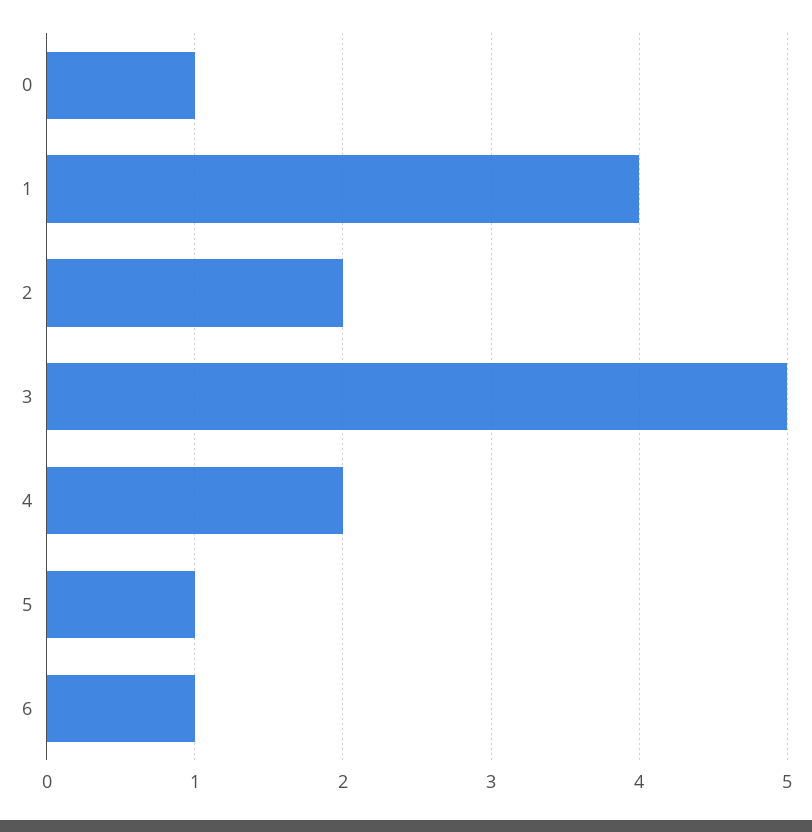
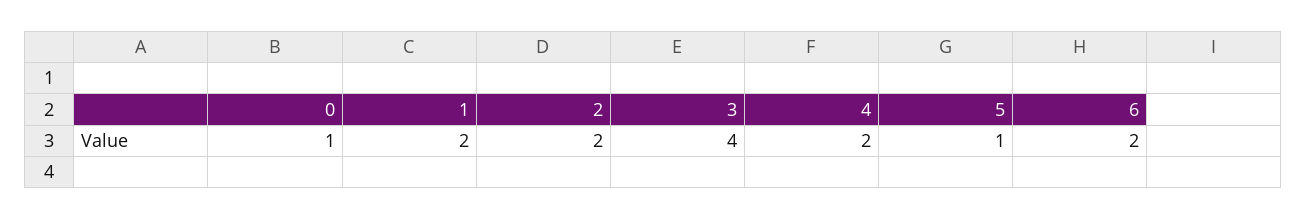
  {
    "0": 1,
-   "1": 4,
+   "1": 2,
    "2": 2,
-   "3": 5,
+   "3": 4,
    "4": 2,
    "5": 1,
-   "6": 1
+   "6": 2
  }

